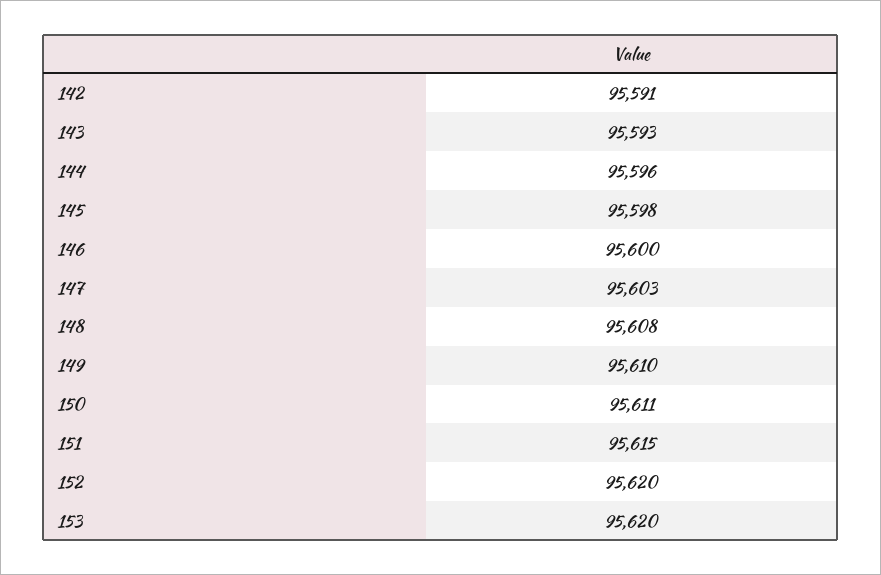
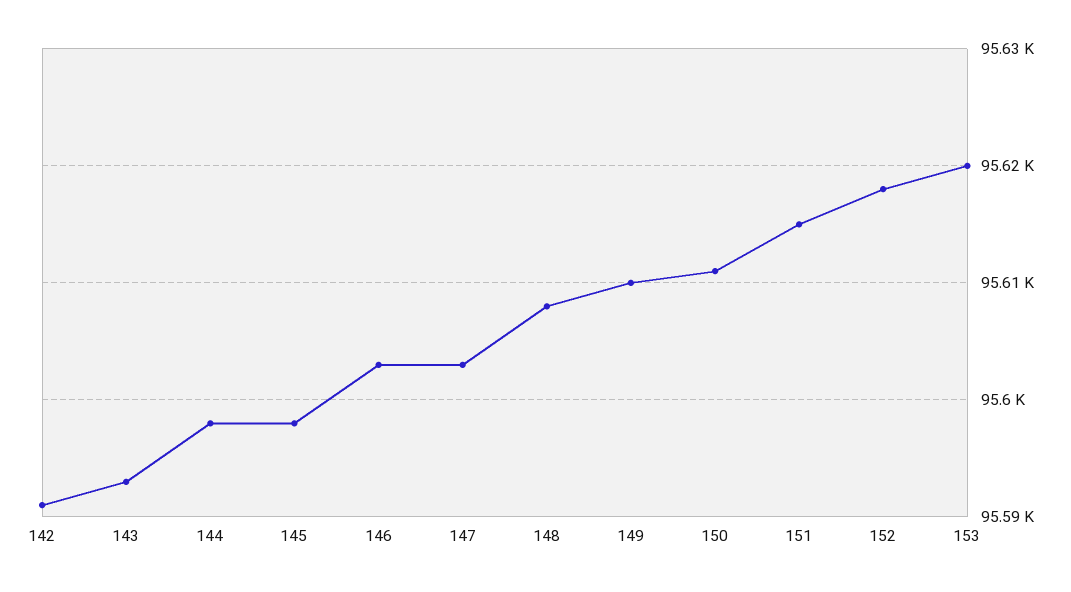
  {
    "142": 95591,
    "143": 95593,
-   "144": 95596,
+   "144": 95598,
    "145": 95598,
-   "146": 95600,
+   "146": 95603,
    "147": 95603,
    "148": 95608,
    "149": 95610,
    "150": 95611,
    "151": 95615,
-   "152": 95620,
+   "152": 95618,
    "153": 95620
  }

